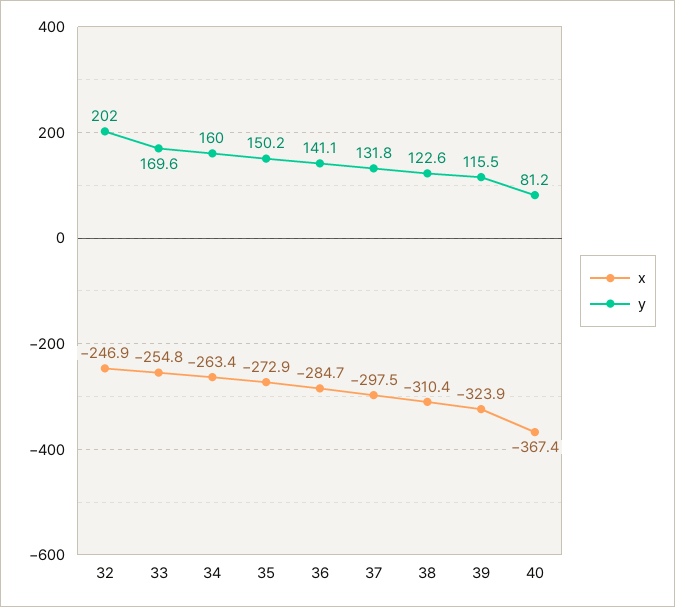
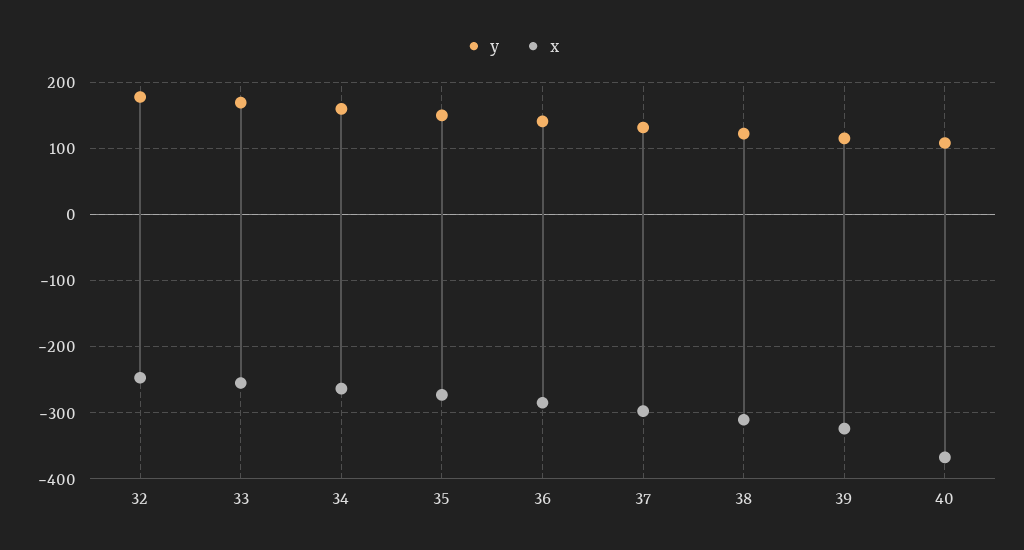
  {
    "x": {
      "32": -246.9,
      "33": -254.8,
      "34": -263.4,
      "35": -272.9,
      "36": -284.7,
      "37": -297.5,
      "38": -310.4,
      "39": -323.9,
      "40": -367.4
    },
    "y": {
-     "32": 202,
+     "32": 180,
      "33": 169.6,
      "34": 160,
      "35": 150.2,
      "36": 141.1,
      "37": 131.8,
      "38": 122.6,
      "39": 115.5,
-     "40": 81.2
+     "40": 110
    }
  }

